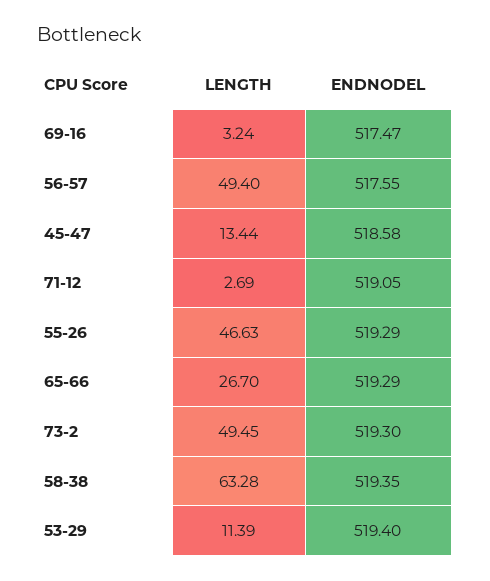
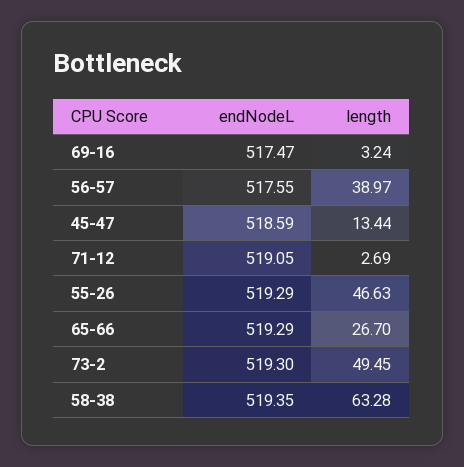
  {
    "LENGTH": {
      "69-16": 3.24,
-     "56-57": 49.4,
+     "56-57": 38.97,
      "45-47": 13.44,
      "71-12": 2.69,
      "55-26": 46.63,
      "65-66": 26.7,
      "73-2": 49.45,
-     "58-38": 63.28,
+     "58-38": 63.28
-     "53-29": 11.39
    },
    "ENDNODEL": {
      "69-16": 517.47,
      "56-57": 517.55,
-     "45-47": 518.58,
+     "45-47": 518.59,
      "71-12": 519.05,
      "55-26": 519.29,
      "65-66": 519.29,
      "73-2": 519.3,
-     "58-38": 519.35,
+     "58-38": 519.35
-     "53-29": 519.4
    }
  }

